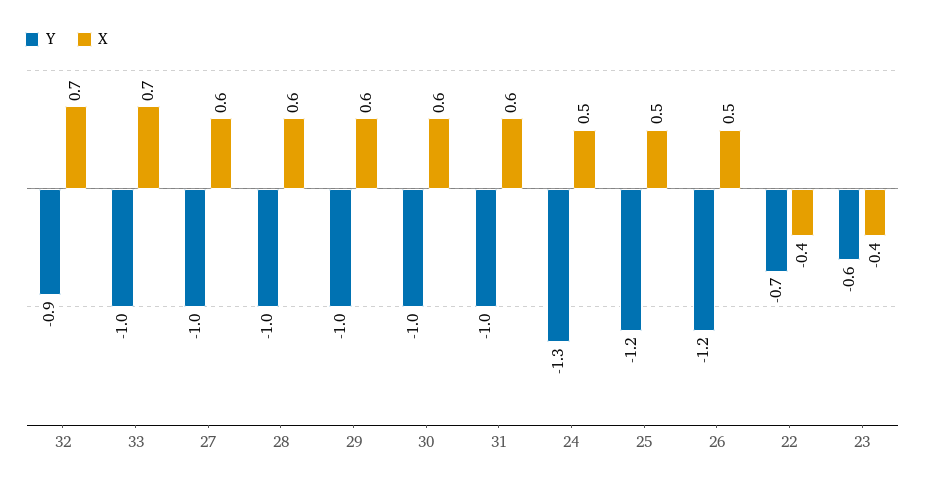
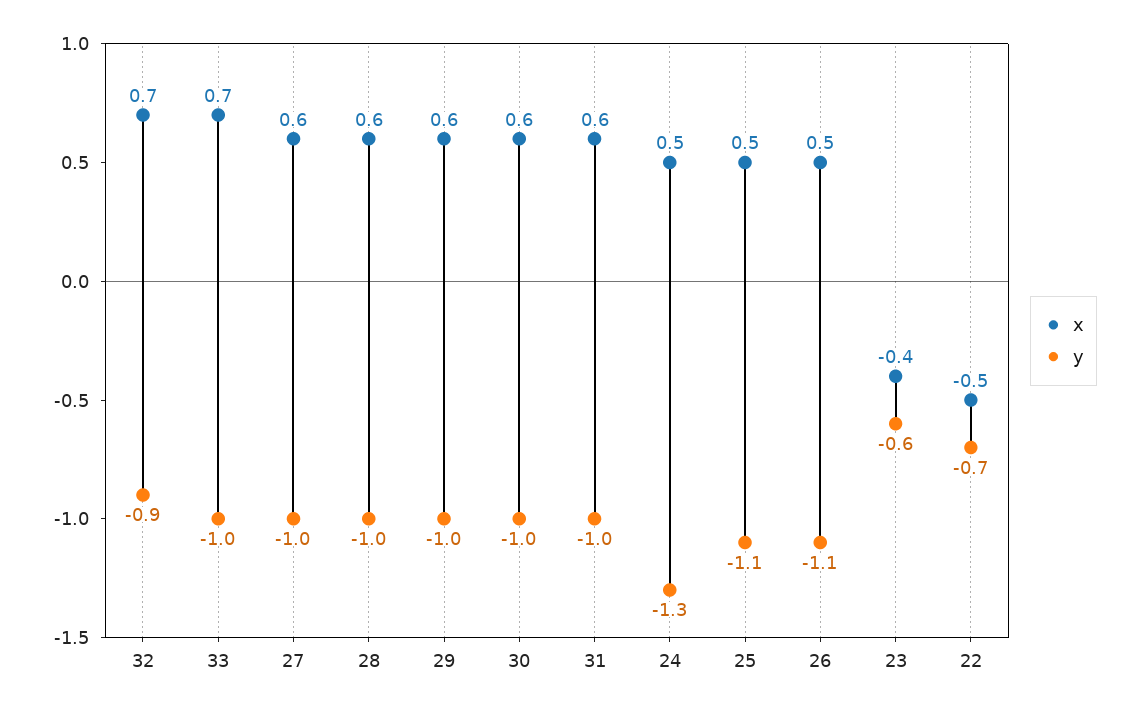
  {
    "Y": {
      "32": -0.9,
      "33": -1,
      "27": -1,
      "28": -1,
      "29": -1,
      "30": -1,
      "31": -1,
      "24": -1.3,
-     "25": -1.2,
+     "25": -1.1,
-     "26": -1.2,
+     "26": -1.1,
      "22": -0.7,
      "23": -0.6
    },
    "X": {
      "32": 0.7,
      "33": 0.7,
      "27": 0.6,
      "28": 0.6,
      "29": 0.6,
      "30": 0.6,
      "31": 0.6,
      "24": 0.5,
      "25": 0.5,
      "26": 0.5,
-     "22": -0.4,
+     "22": -0.5,
      "23": -0.4
    }
  }

